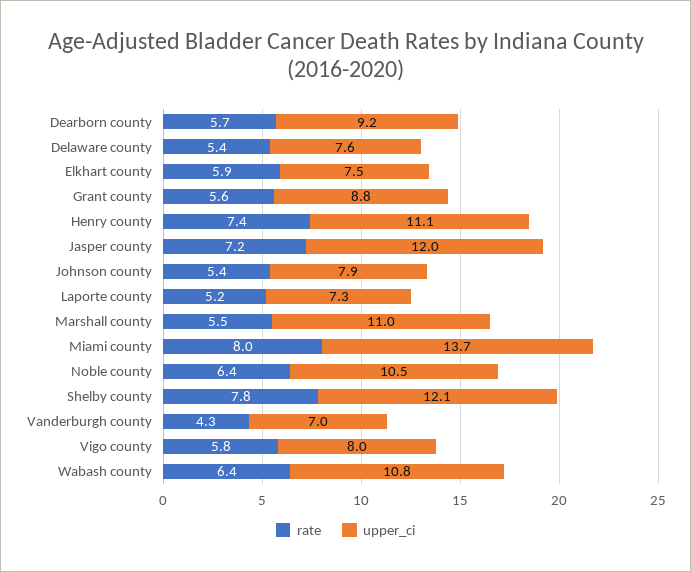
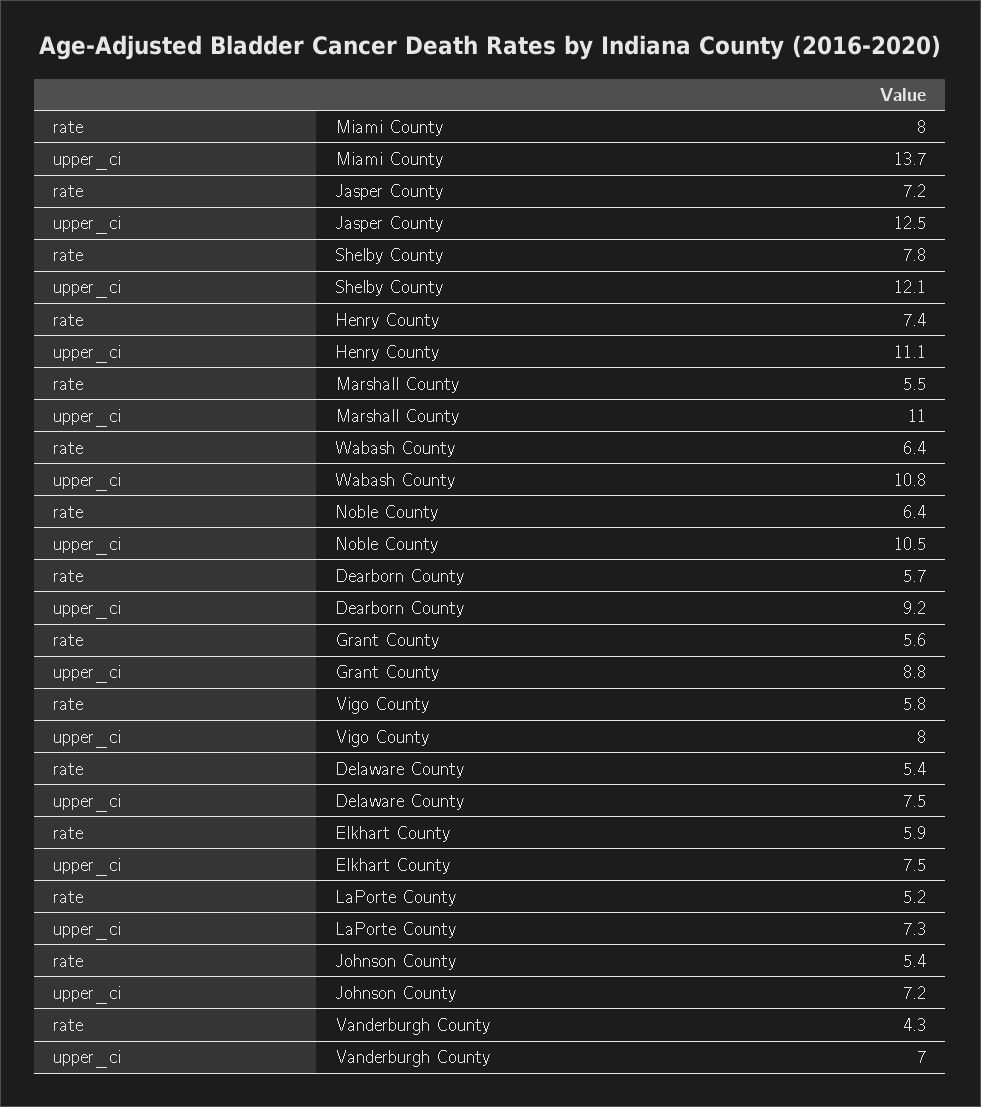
  {
    "rate": {
      "Dearborn county": 5.7,
      "Delaware county": 5.4,
      "Elkhart county": 5.9,
      "Grant county": 5.6,
      "Henry county": 7.4,
      "Jasper county": 7.2,
      "Johnson county": 5.4,
      "Laporte county": 5.2,
      "Marshall county": 5.5,
      "Miami county": 8,
      "Noble county": 6.4,
      "Shelby county": 7.8,
      "Vanderburgh county": 4.3,
      "Vigo county": 5.8,
      "Wabash county": 6.4
    },
    "upper_ci": {
      "Dearborn county": 9.2,
-     "Delaware county": 7.6,
+     "Delaware county": 7.5,
      "Elkhart county": 7.5,
      "Grant county": 8.8,
      "Henry county": 11.1,
-     "Jasper county": 12,
+     "Jasper county": 12.5,
-     "Johnson county": 7.9,
+     "Johnson county": 7.2,
      "Laporte county": 7.3,
      "Marshall county": 11,
      "Miami county": 13.7,
      "Noble county": 10.5,
      "Shelby county": 12.1,
      "Vanderburgh county": 7,
      "Vigo county": 8,
      "Wabash county": 10.8
    }
  }

